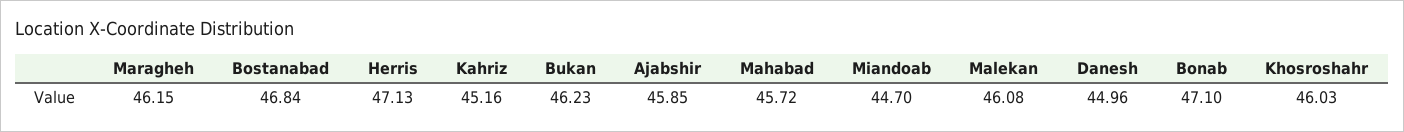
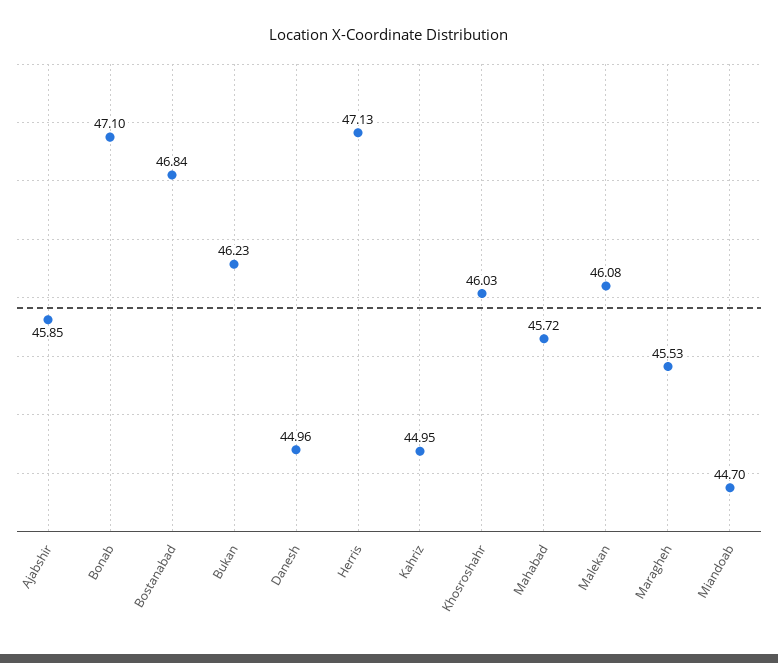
  {
-   "Maragheh": 46.15,
+   "Maragheh": 45.53,
    "Bostanabad": 46.84,
    "Herris": 47.13,
-   "Kahriz": 45.16,
+   "Kahriz": 44.95,
    "Bukan": 46.23,
    "Ajabshir": 45.85,
    "Mahabad": 45.72,
    "Miandoab": 44.7,
    "Malekan": 46.08,
    "Danesh": 44.96,
    "Bonab": 47.1,
    "Khosroshahr": 46.03
  }

